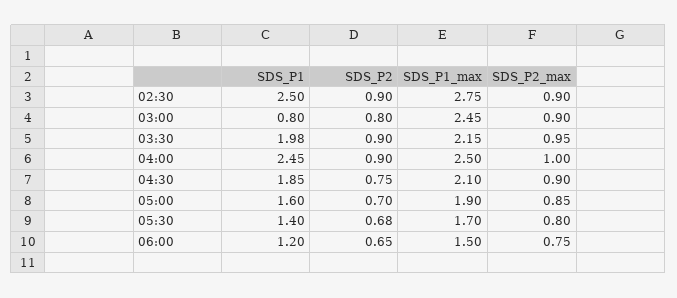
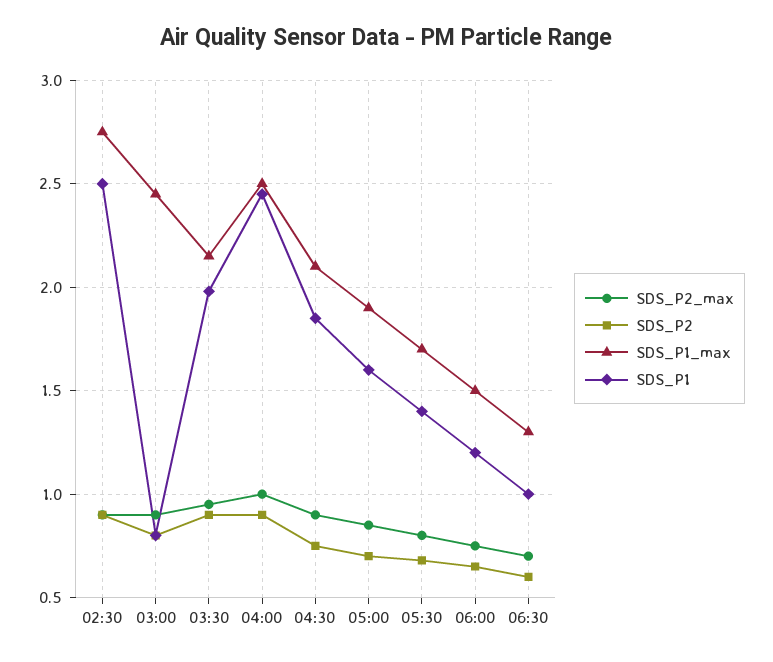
  {
    "SDS_P1": {
      "02:30": 2.5,
      "03:00": 0.8,
      "03:30": 1.98,
      "04:00": 2.45,
      "04:30": 1.85,
      "05:00": 1.6,
      "05:30": 1.4,
-     "06:00": 1.2
+     "06:00": 1.2,
+     "06:30": 1
    },
    "SDS_P2": {
      "02:30": 0.9,
      "03:00": 0.8,
      "03:30": 0.9,
      "04:00": 0.9,
      "04:30": 0.75,
      "05:00": 0.7,
      "05:30": 0.68,
-     "06:00": 0.65
+     "06:00": 0.65,
+     "06:30": 0.6
    },
    "SDS_P1_max": {
      "02:30": 2.75,
      "03:00": 2.45,
      "03:30": 2.15,
      "04:00": 2.5,
      "04:30": 2.1,
      "05:00": 1.9,
      "05:30": 1.7,
-     "06:00": 1.5
+     "06:00": 1.5,
+     "06:30": 1.3
    },
    "SDS_P2_max": {
      "02:30": 0.9,
      "03:00": 0.9,
      "03:30": 0.95,
      "04:00": 1,
      "04:30": 0.9,
      "05:00": 0.85,
      "05:30": 0.8,
-     "06:00": 0.75
+     "06:00": 0.75,
+     "06:30": 0.7
    }
  }

